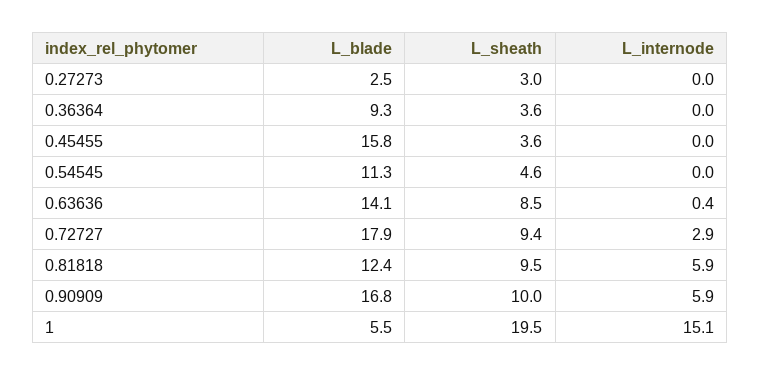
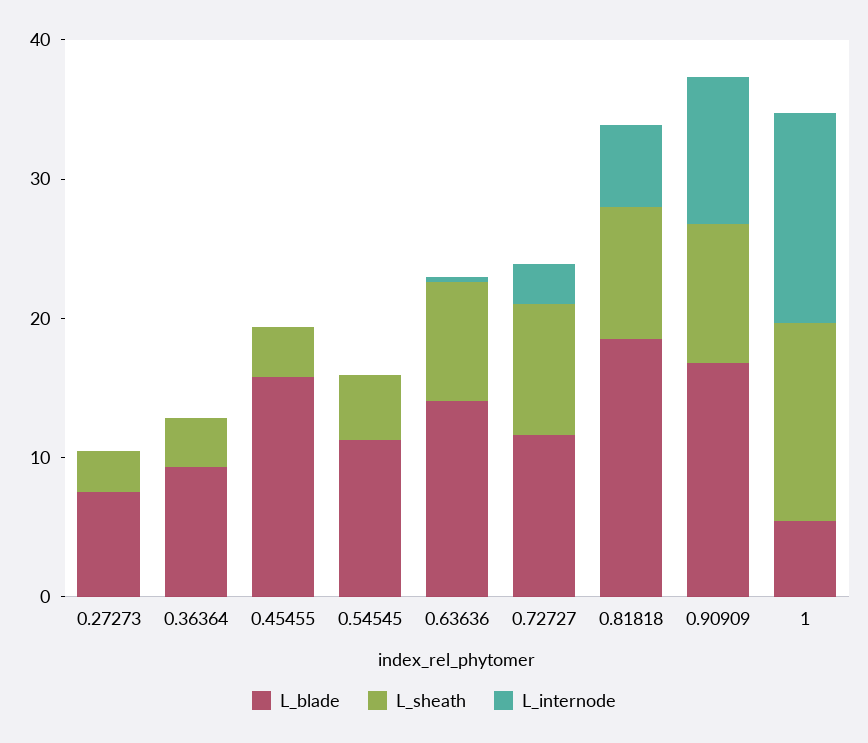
  {
    "L_blade": {
-     "0.27273": 2.5,
+     "0.27273": 8,
      "0.36364": 9.3,
      "0.45455": 15.8,
      "0.54545": 11.3,
      "0.63636": 14.1,
-     "0.72727": 17.9,
+     "0.72727": 12,
-     "0.81818": 12.4,
+     "0.81818": 18,
      "0.90909": 16.8,
      "1": 5.5
    },
    "L_sheath": {
      "0.27273": 3,
      "0.36364": 3.6,
      "0.45455": 3.6,
      "0.54545": 4.6,
      "0.63636": 8.5,
      "0.72727": 9.4,
      "0.81818": 9.5,
      "0.90909": 10,
-     "1": 19.5
+     "1": 14
    },
    "L_internode": {
      "0.27273": 0,
      "0.36364": 0,
      "0.45455": 0,
      "0.54545": 0,
      "0.63636": 0.4,
      "0.72727": 2.9,
      "0.81818": 5.9,
-     "0.90909": 5.9,
+     "0.90909": 10,
      "1": 15.1
    }
  }

